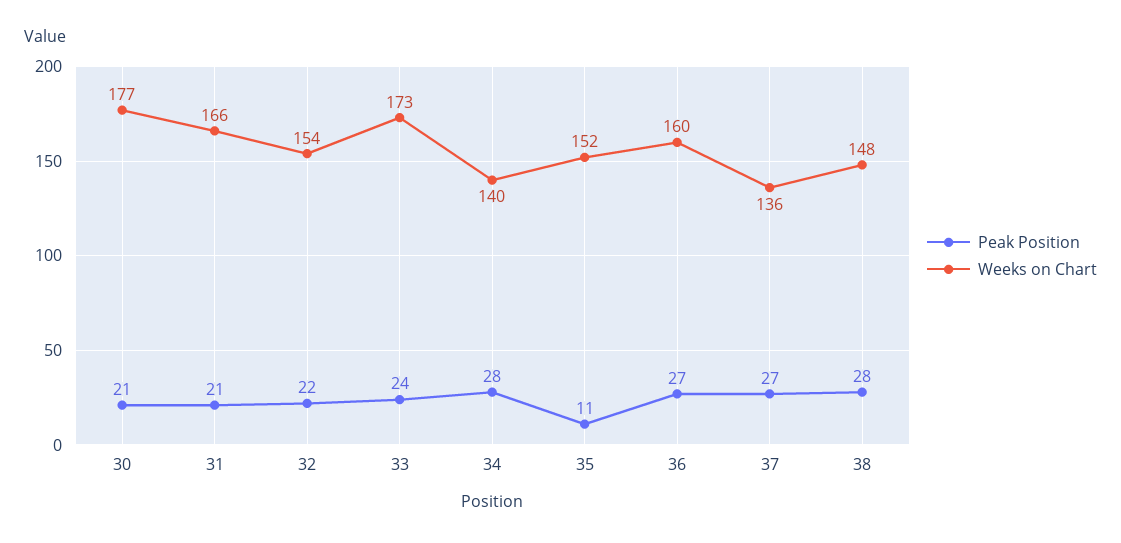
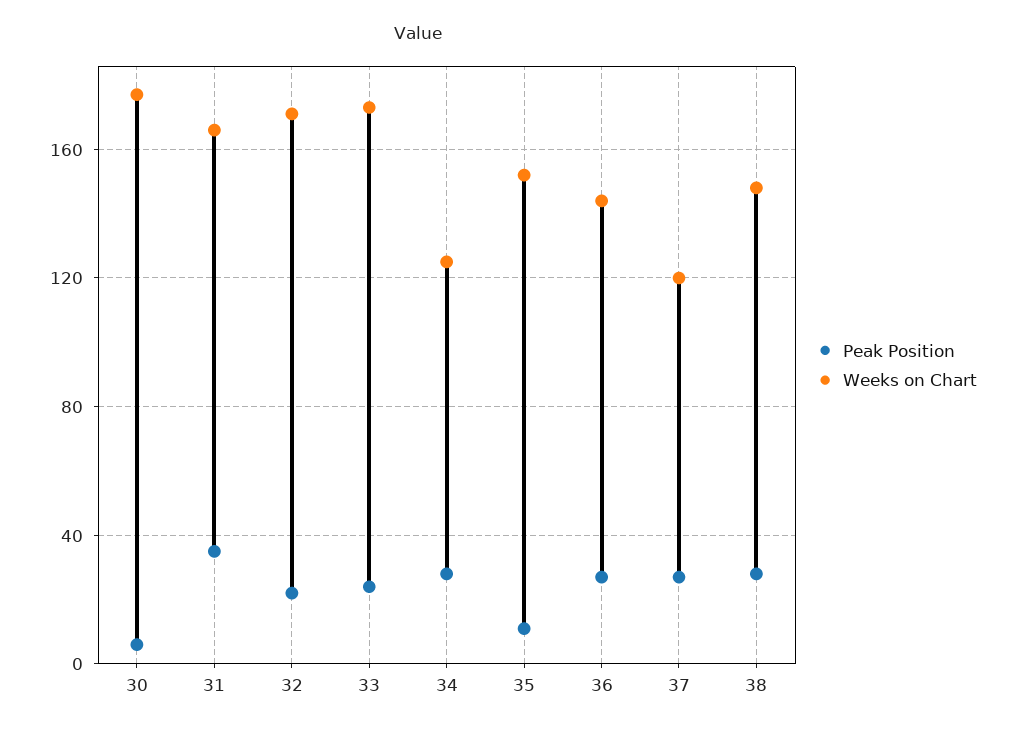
  {
    "Peak Position": {
-     "30": 21,
+     "30": 5,
-     "31": 21,
+     "31": 35,
      "32": 22,
      "33": 24,
      "34": 28,
      "35": 11,
      "36": 27,
      "37": 27,
      "38": 28
    },
    "Weeks on Chart": {
      "30": 177,
      "31": 166,
-     "32": 154,
+     "32": 170,
      "33": 173,
-     "34": 140,
+     "34": 125,
      "35": 152,
-     "36": 160,
+     "36": 145,
-     "37": 136,
+     "37": 120,
      "38": 148
    }
  }

